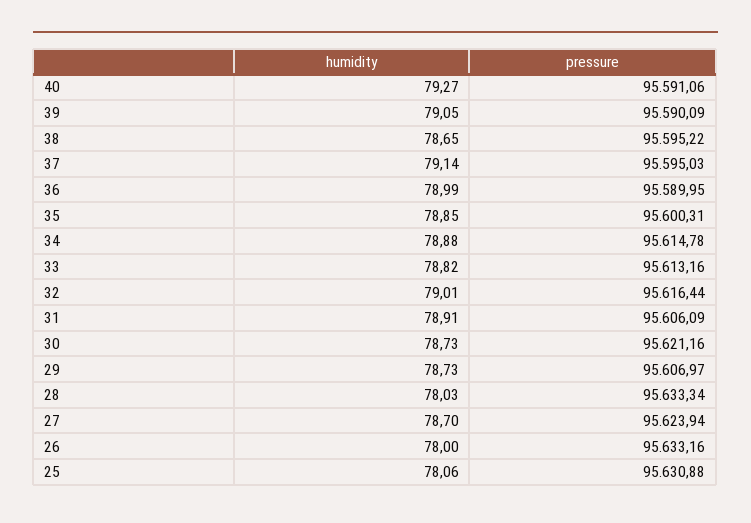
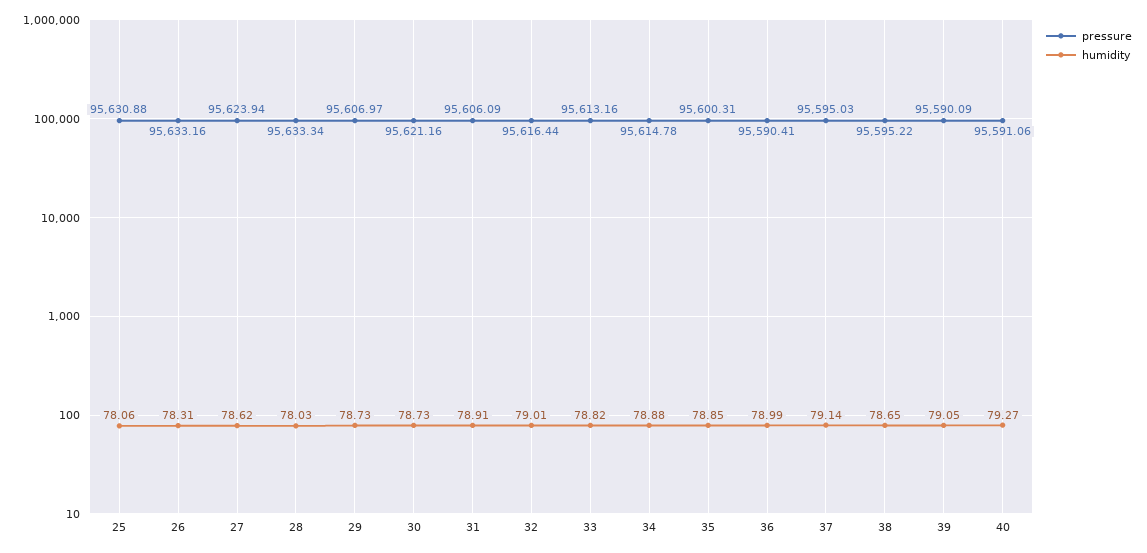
  {
    "humidity": {
      "40": 79.27,
      "39": 79.05,
      "38": 78.65,
      "37": 79.14,
      "36": 78.99,
      "35": 78.85,
      "34": 78.88,
      "33": 78.82,
      "32": 79.01,
      "31": 78.91,
      "30": 78.73,
      "29": 78.73,
      "28": 78.03,
-     "27": 78.7,
+     "27": 78.62,
-     "26": 78,
+     "26": 78.31,
      "25": 78.06
    },
    "pressure": {
      "40": 95591.06,
      "39": 95590.09,
      "38": 95595.22,
      "37": 95595.03,
-     "36": 95589.95,
+     "36": 95590.41,
      "35": 95600.31,
      "34": 95614.78,
      "33": 95613.16,
      "32": 95616.44,
      "31": 95606.09,
      "30": 95621.16,
      "29": 95606.97,
      "28": 95633.34,
      "27": 95623.94,
      "26": 95633.16,
      "25": 95630.88
    }
  }

